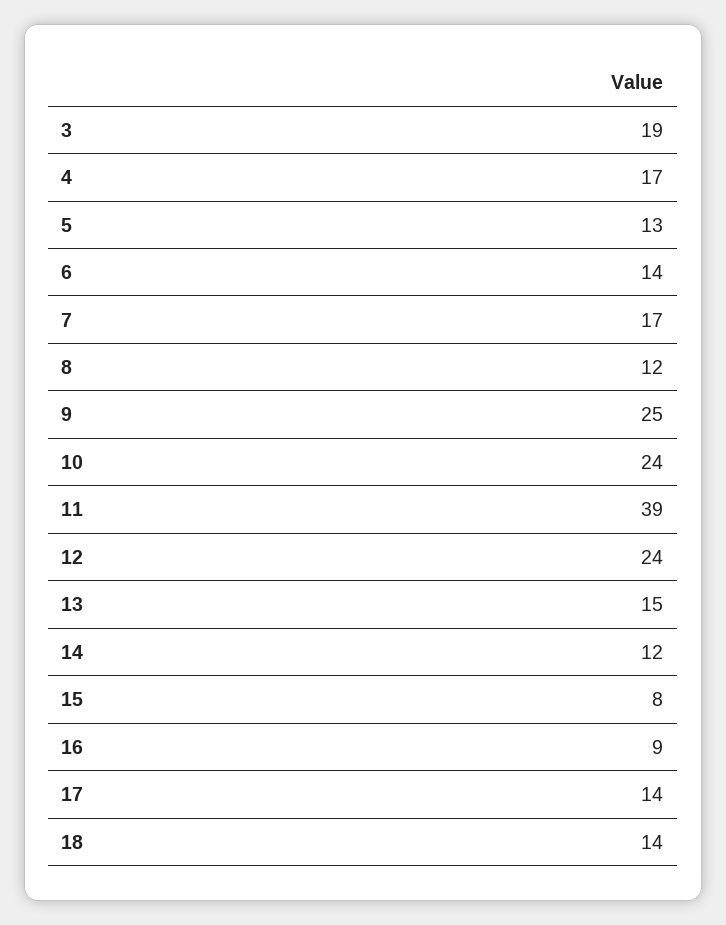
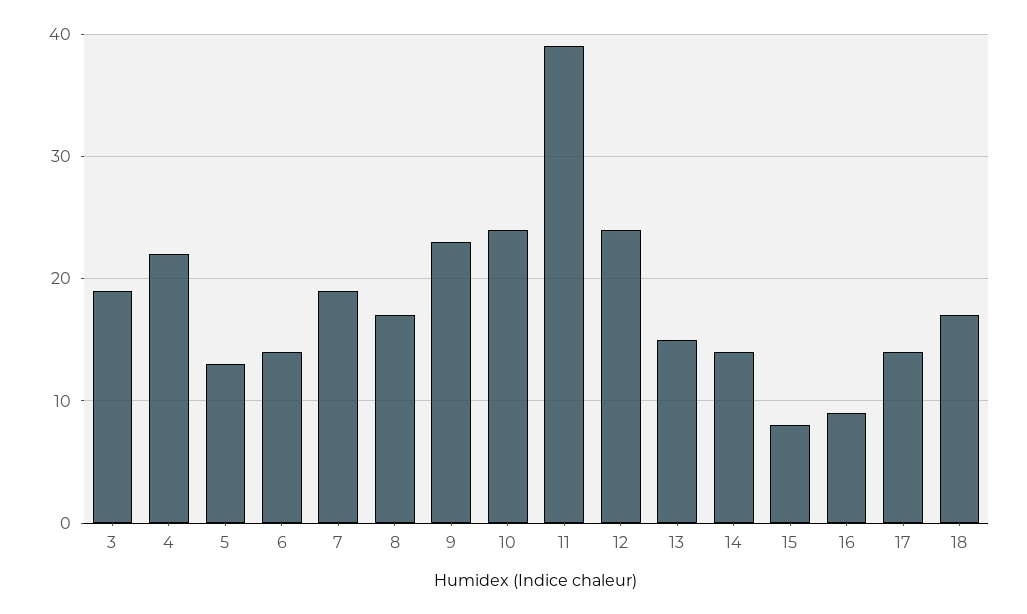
  {
    "3": 19,
-   "4": 17,
+   "4": 22,
    "5": 13,
    "6": 14,
-   "7": 17,
+   "7": 19,
-   "8": 12,
+   "8": 17,
-   "9": 25,
+   "9": 23,
    "10": 24,
    "11": 39,
    "12": 24,
    "13": 15,
-   "14": 12,
+   "14": 14,
    "15": 8,
    "16": 9,
    "17": 14,
-   "18": 14
+   "18": 17
  }

